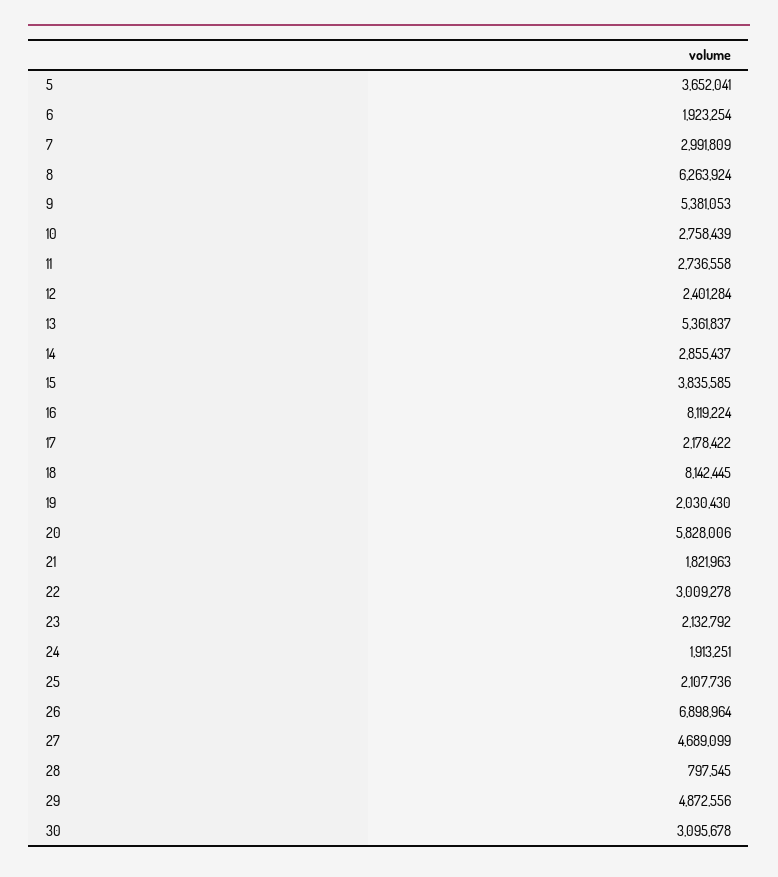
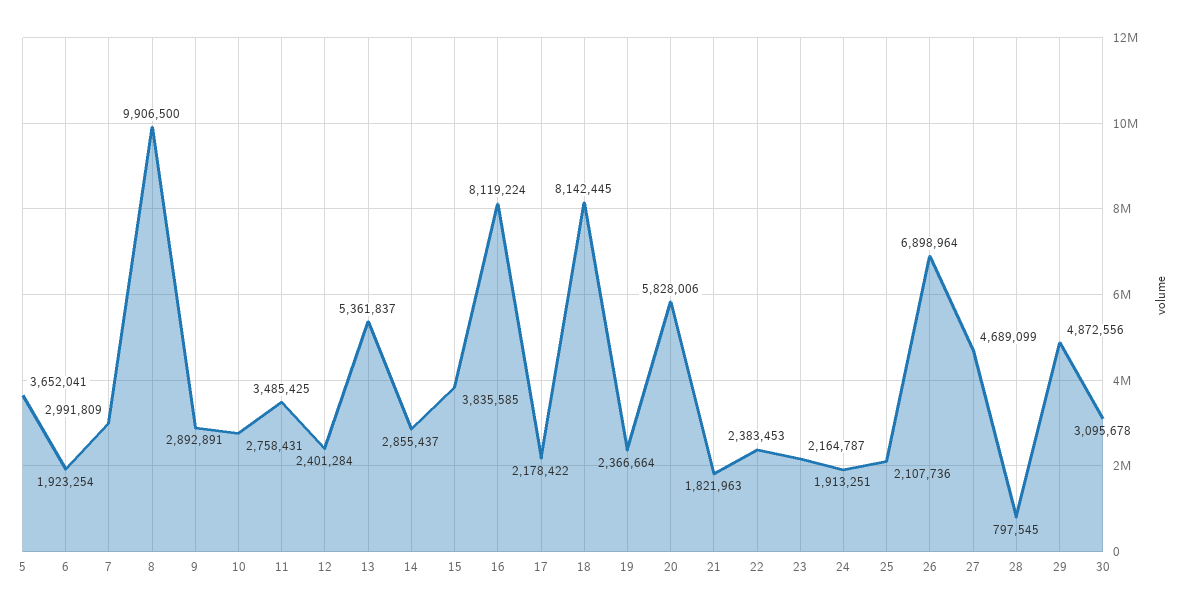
  {
    "5": 3652041,
    "6": 1923254,
    "7": 2991809,
-   "8": 6263924,
+   "8": 9906500,
-   "9": 5381053,
+   "9": 2892891,
-   "10": 2758439,
+   "10": 2758431,
-   "11": 2736558,
+   "11": 3485425,
    "12": 2401284,
    "13": 5361837,
    "14": 2855437,
    "15": 3835585,
    "16": 8119224,
    "17": 2178422,
    "18": 8142445,
-   "19": 2030430,
+   "19": 2366664,
    "20": 5828006,
    "21": 1821963,
-   "22": 3009278,
+   "22": 2383453,
-   "23": 2132792,
+   "23": 2164787,
    "24": 1913251,
    "25": 2107736,
    "26": 6898964,
    "27": 4689099,
    "28": 797545,
    "29": 4872556,
    "30": 3095678
  }

